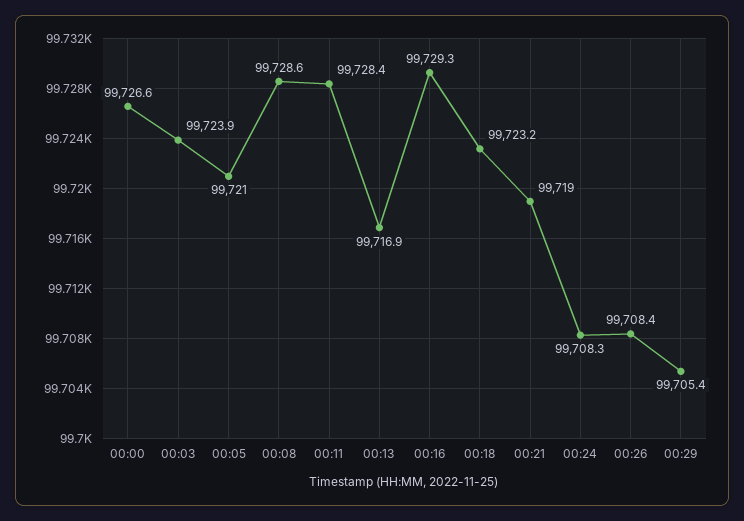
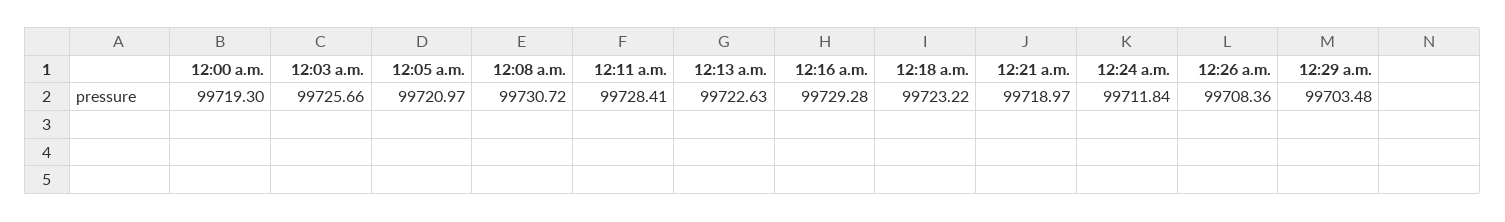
  {
-   "00:00": 99726.6,
+   "00:00": 99719.3,
-   "00:03": 99723.9,
+   "00:03": 99725.66,
    "00:05": 99720.97,
-   "00:08": 99728.6,
+   "00:08": 99730.72,
    "00:11": 99728.41,
-   "00:13": 99716.9,
+   "00:13": 99722.63,
    "00:16": 99729.28,
    "00:18": 99723.22,
    "00:21": 99718.97,
-   "00:24": 99708.3,
+   "00:24": 99711.84,
    "00:26": 99708.36,
-   "00:29": 99705.4
+   "00:29": 99703.48
  }

